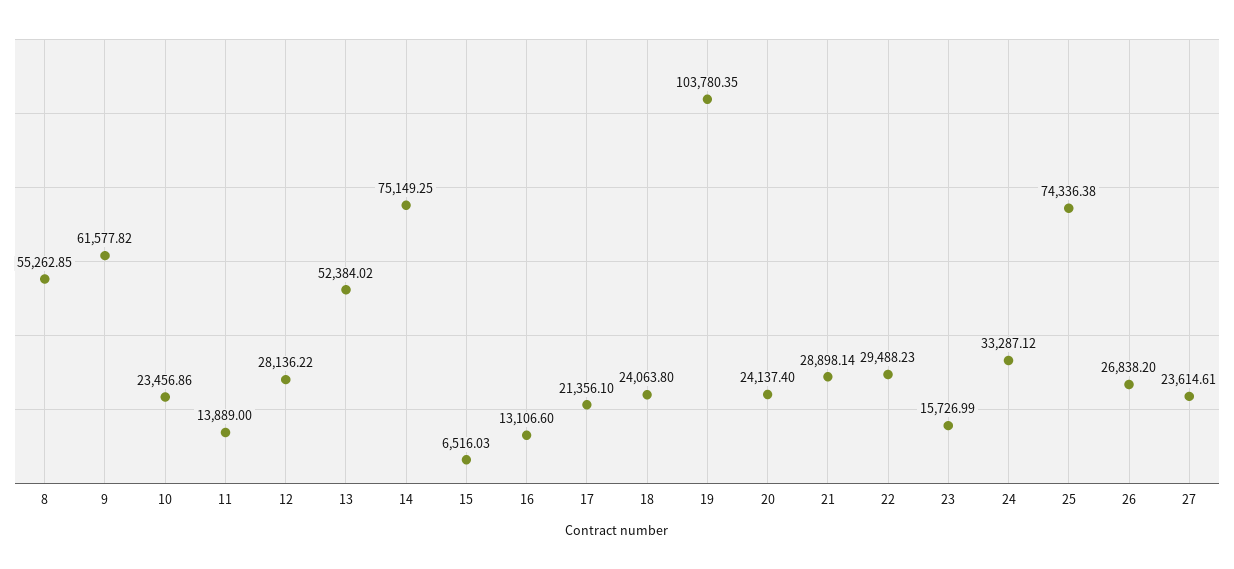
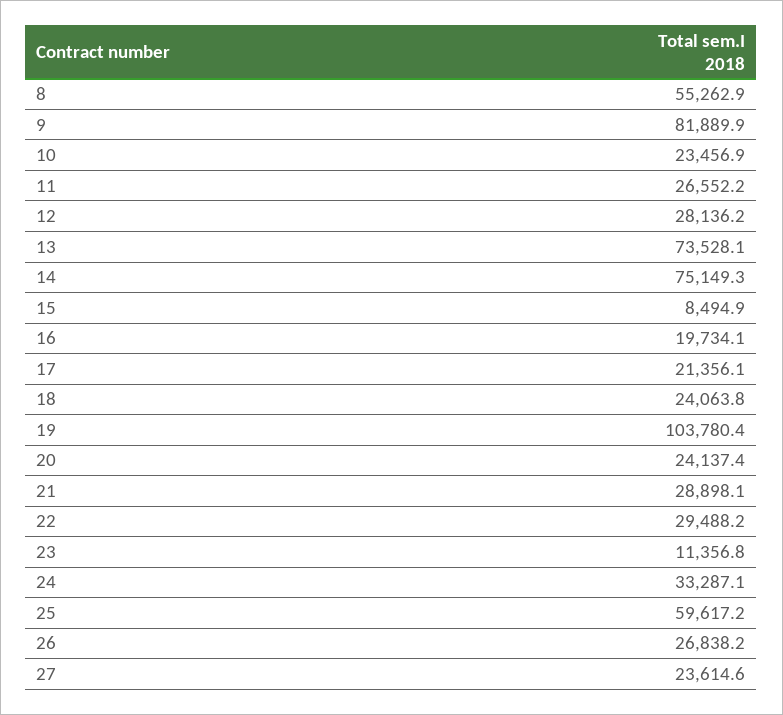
  {
    "8": 55262.85,
-   "9": 61577.82,
+   "9": 81889.9,
    "10": 23456.86,
-   "11": 13889,
+   "11": 26552.2,
    "12": 28136.22,
-   "13": 52384.02,
+   "13": 73528.1,
    "14": 75149.25,
-   "15": 6516.03,
+   "15": 8494.9,
-   "16": 13106.6,
+   "16": 19734.1,
    "17": 21356.1,
    "18": 24063.8,
    "19": 103780.35,
    "20": 24137.4,
    "21": 28898.14,
    "22": 29488.23,
-   "23": 15726.99,
+   "23": 11356.8,
    "24": 33287.12,
-   "25": 74336.38,
+   "25": 59617.2,
    "26": 26838.2,
    "27": 23614.61
  }

